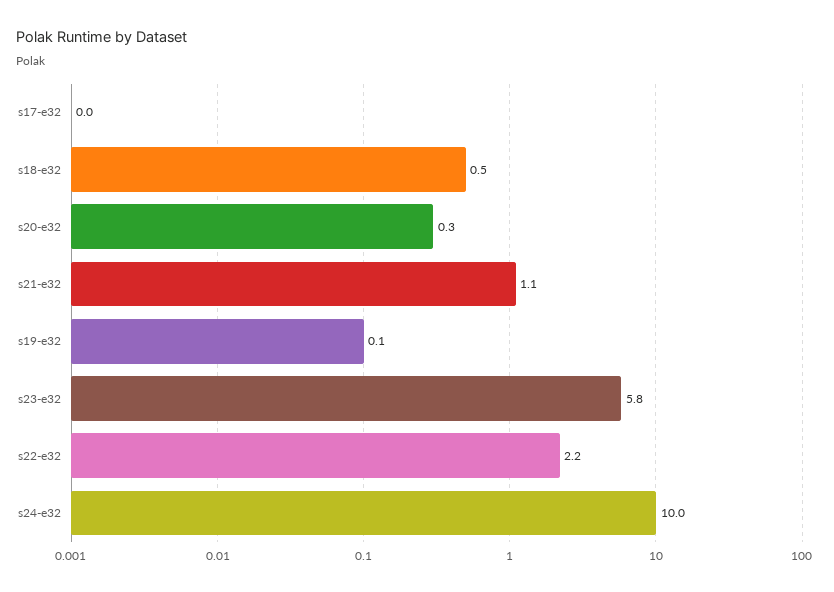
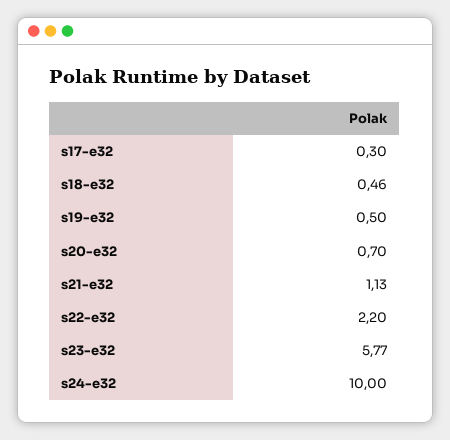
  {
-   "s17-e32": 0,
+   "s17-e32": 0.3,
    "s18-e32": 0.46,
-   "s20-e32": 0.3,
+   "s20-e32": 0.7,
    "s21-e32": 1.13,
-   "s19-e32": 0.1,
+   "s19-e32": 0.5,
    "s23-e32": 5.77,
    "s22-e32": 2.2,
    "s24-e32": 10
  }

